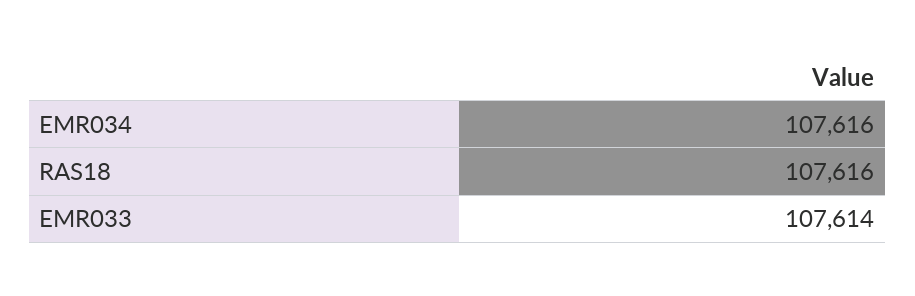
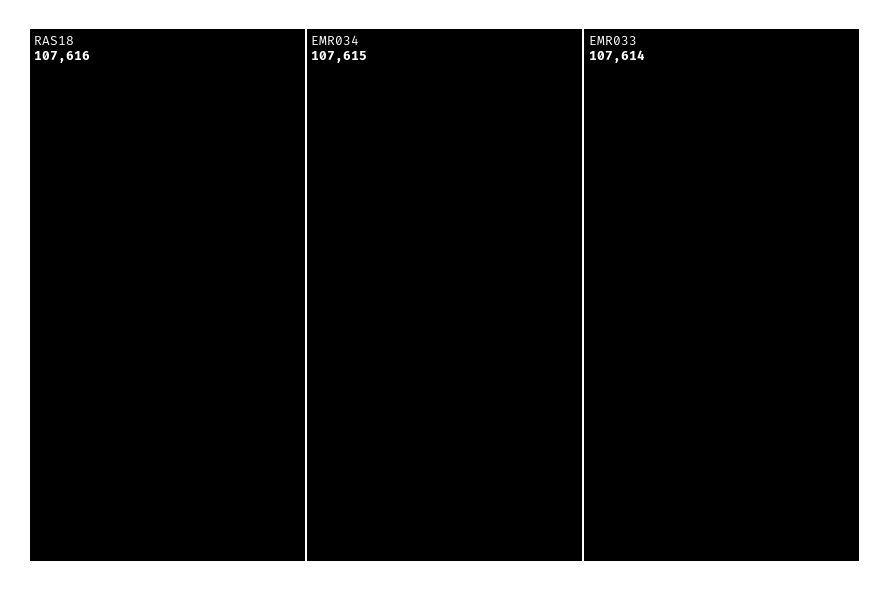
  {
-   "EMR034": 107616,
+   "EMR034": 107615,
    "RAS18": 107616,
    "EMR033": 107614
  }

